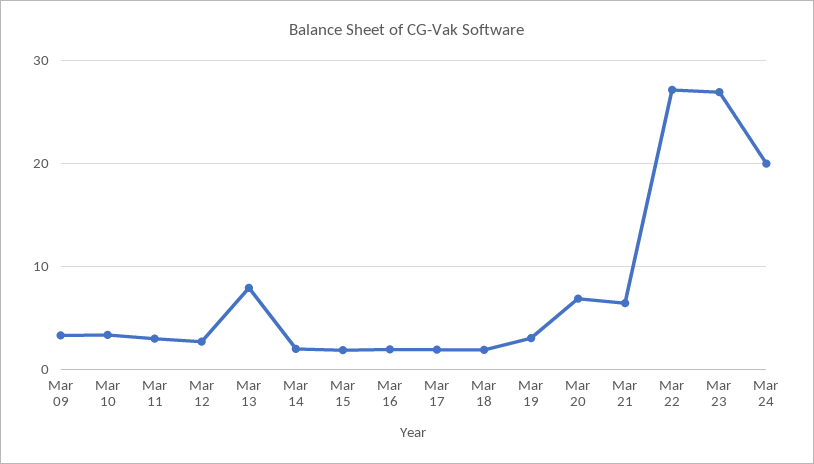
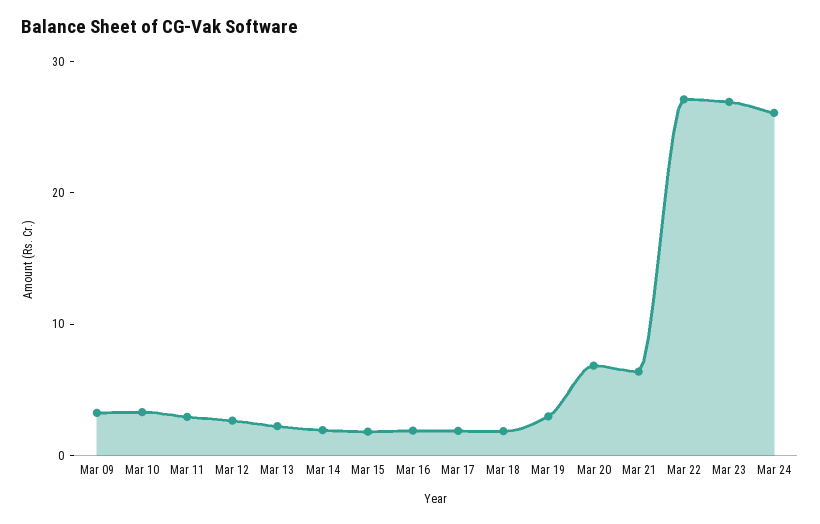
  {
    "Mar 09": 3,
    "Mar 10": 3,
    "Mar 11": 3,
    "Mar 12": 3,
-   "Mar 13": 8,
+   "Mar 13": 2,
    "Mar 14": 2,
    "Mar 15": 2,
    "Mar 16": 2,
    "Mar 17": 2,
    "Mar 18": 2,
    "Mar 19": 3,
    "Mar 20": 7,
    "Mar 21": 6,
    "Mar 22": 27,
    "Mar 23": 27,
-   "Mar 24": 20
+   "Mar 24": 26
  }

